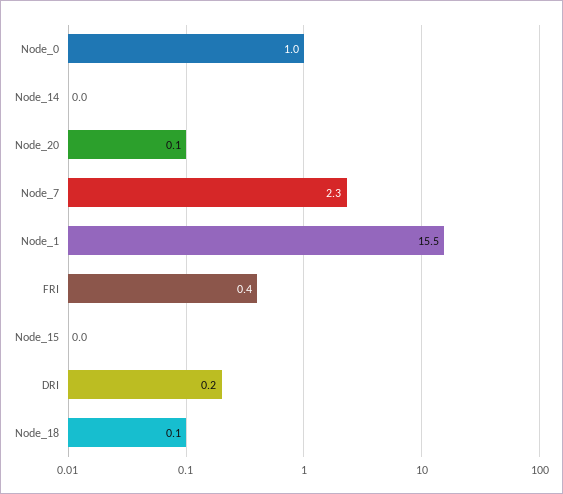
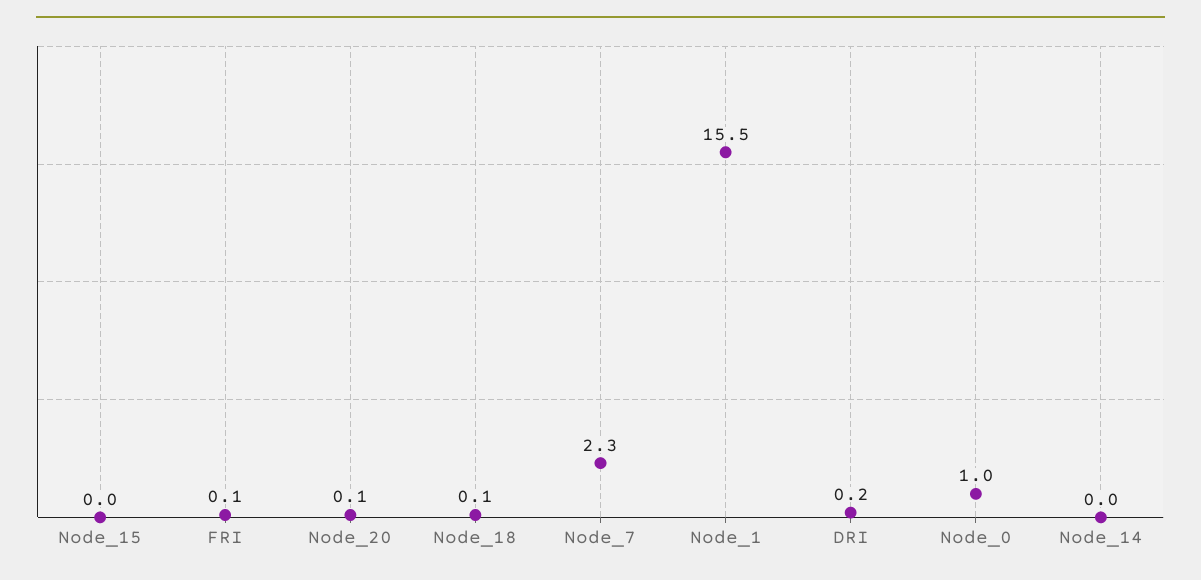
  {
    "Node_0": 1,
    "Node_14": 0,
    "Node_20": 0.1,
    "Node_7": 2.3,
    "Node_1": 15.5,
-   "FRI": 0.4,
+   "FRI": 0.1,
    "Node_15": 0,
    "DRI": 0.2,
    "Node_18": 0.1
  }

